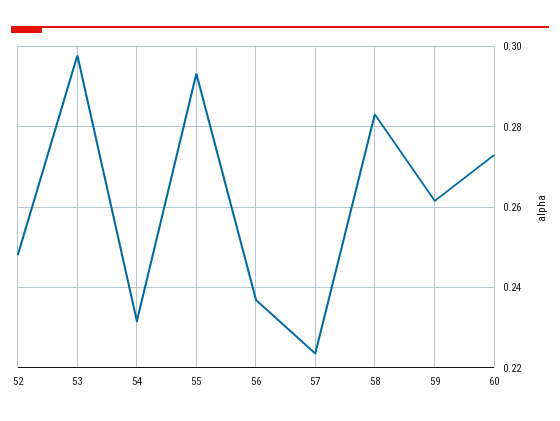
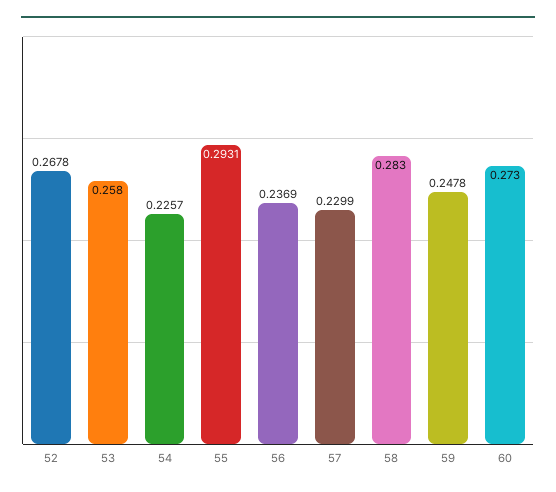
  {
-   "52": 0.248,
+   "52": 0.2678,
-   "53": 0.298,
+   "53": 0.258,
-   "54": 0.232,
+   "54": 0.2257,
    "55": 0.2931,
    "56": 0.2369,
-   "57": 0.224,
+   "57": 0.2299,
    "58": 0.283,
-   "59": 0.262,
+   "59": 0.2478,
    "60": 0.273
  }

